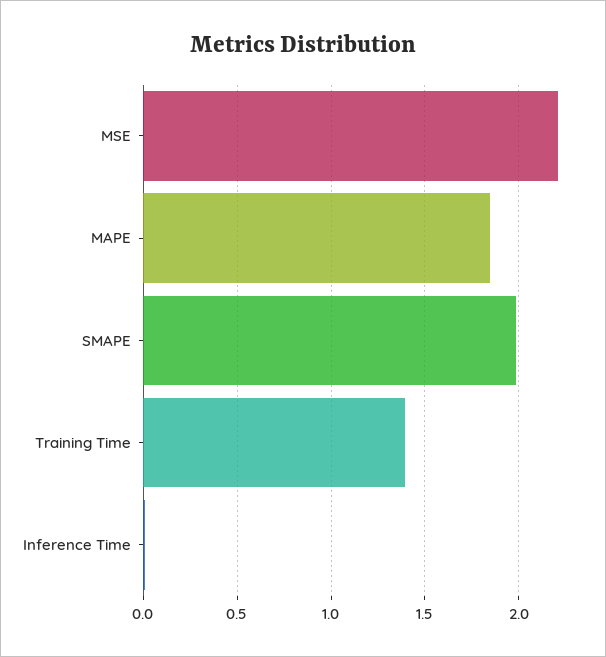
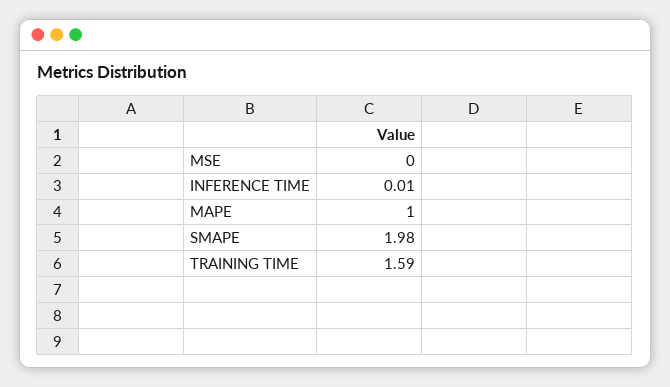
  {
-   "MSE": 2.2,
+   "MSE": 0,
-   "MAPE": 1.85,
+   "MAPE": 1,
    "SMAPE": 1.98,
-   "Training Time": 1.4,
+   "Training Time": 1.59,
    "Inference Time": 0.01
  }

